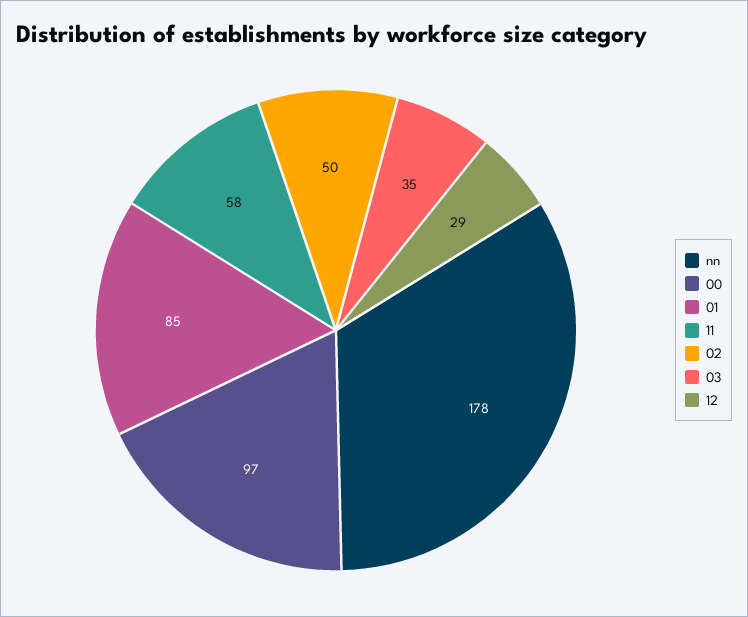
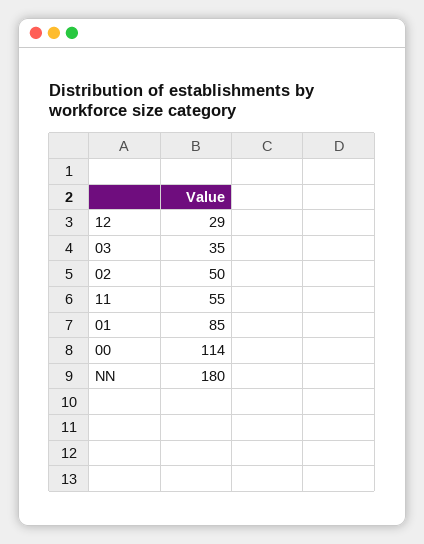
  {
-   "nn": 178,
+   "nn": 180,
-   "00": 97,
+   "00": 114,
    "01": 85,
-   "11": 58,
+   "11": 55,
    "02": 50,
    "03": 35,
    "12": 29
  }

